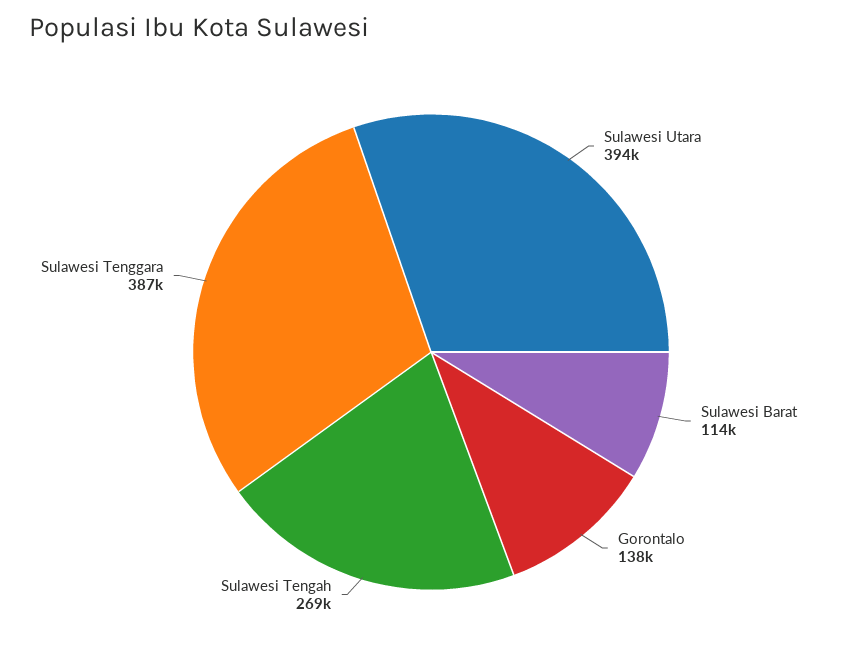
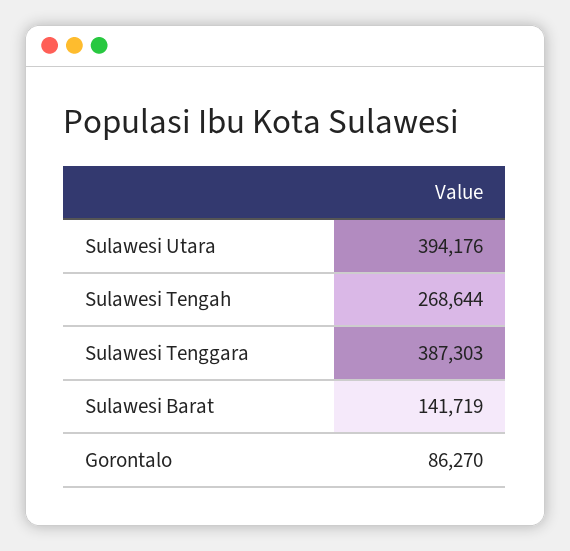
  {
    "Sulawesi Utara": 394176,
-   "Sulawesi Barat": 114000,
+   "Sulawesi Barat": 141719,
-   "Gorontalo": 138000,
+   "Gorontalo": 86270,
    "Sulawesi Tengah": 268644,
    "Sulawesi Tenggara": 387303
  }

